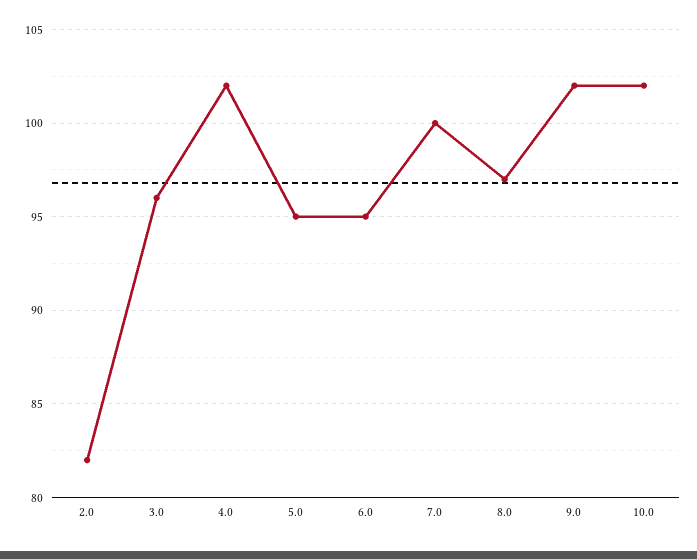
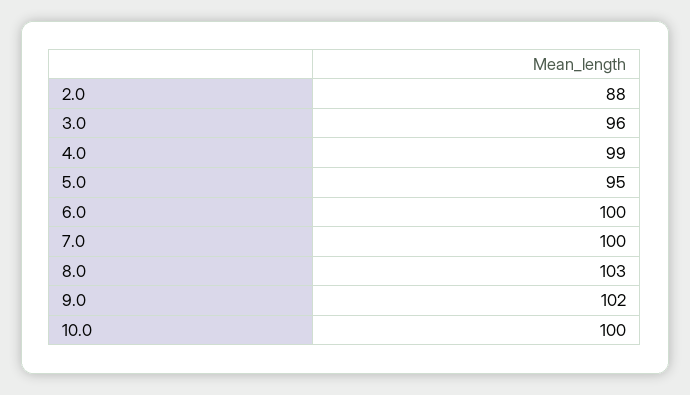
  {
-   "2.0": 82,
+   "2.0": 88,
    "3.0": 96,
-   "4.0": 102,
+   "4.0": 99,
    "5.0": 95,
-   "6.0": 95,
+   "6.0": 100,
    "7.0": 100,
-   "8.0": 97,
+   "8.0": 103,
    "9.0": 102,
-   "10.0": 102
+   "10.0": 100
  }

